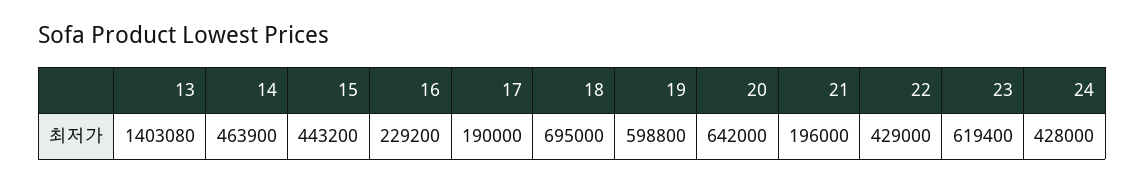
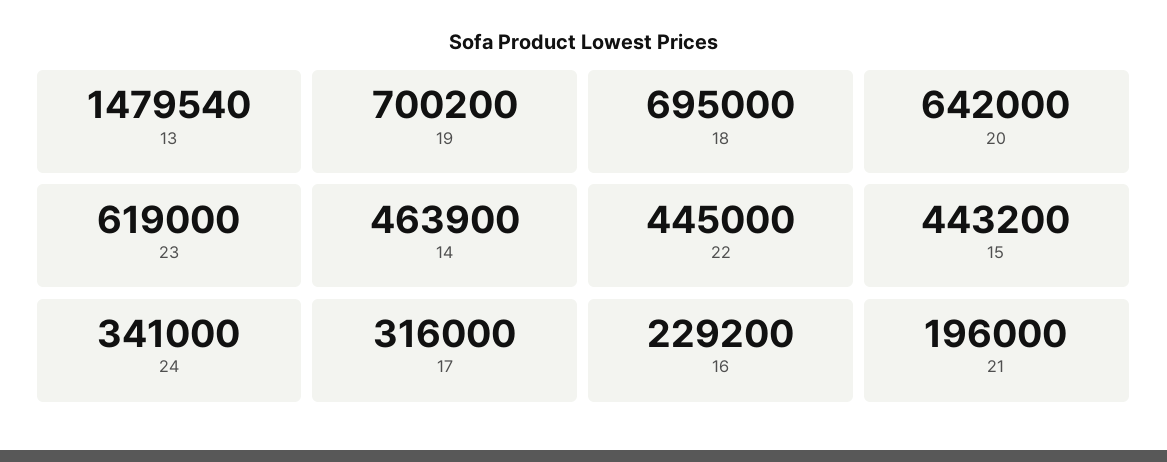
  {
-   "13": 1403080,
+   "13": 1479540,
    "14": 463900,
    "15": 443200,
    "16": 229200,
-   "17": 190000,
+   "17": 316000,
    "18": 695000,
-   "19": 598800,
+   "19": 700200,
    "20": 642000,
    "21": 196000,
-   "22": 429000,
+   "22": 445000,
-   "23": 619400,
+   "23": 619000,
-   "24": 428000
+   "24": 341000
  }

